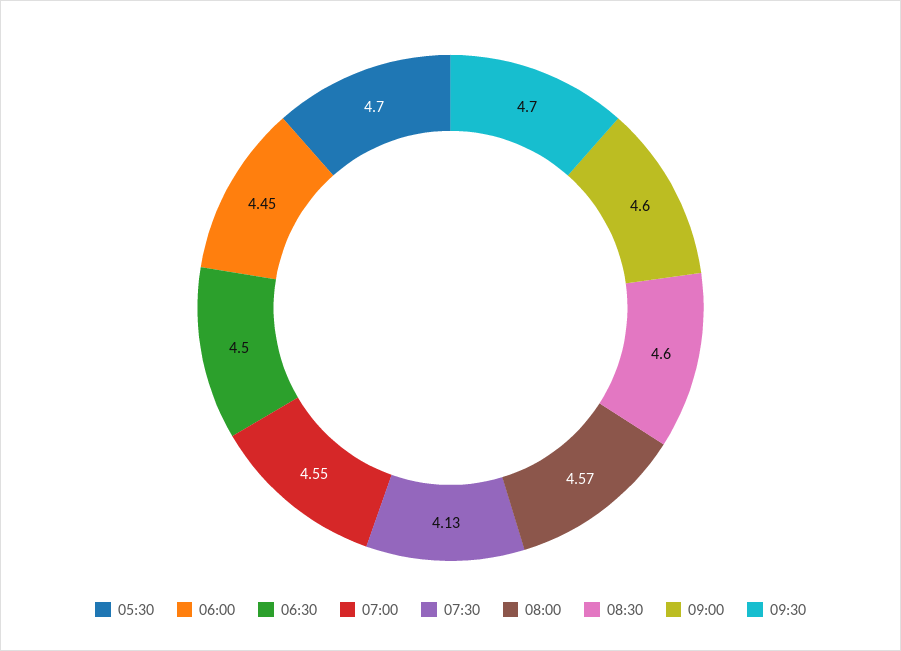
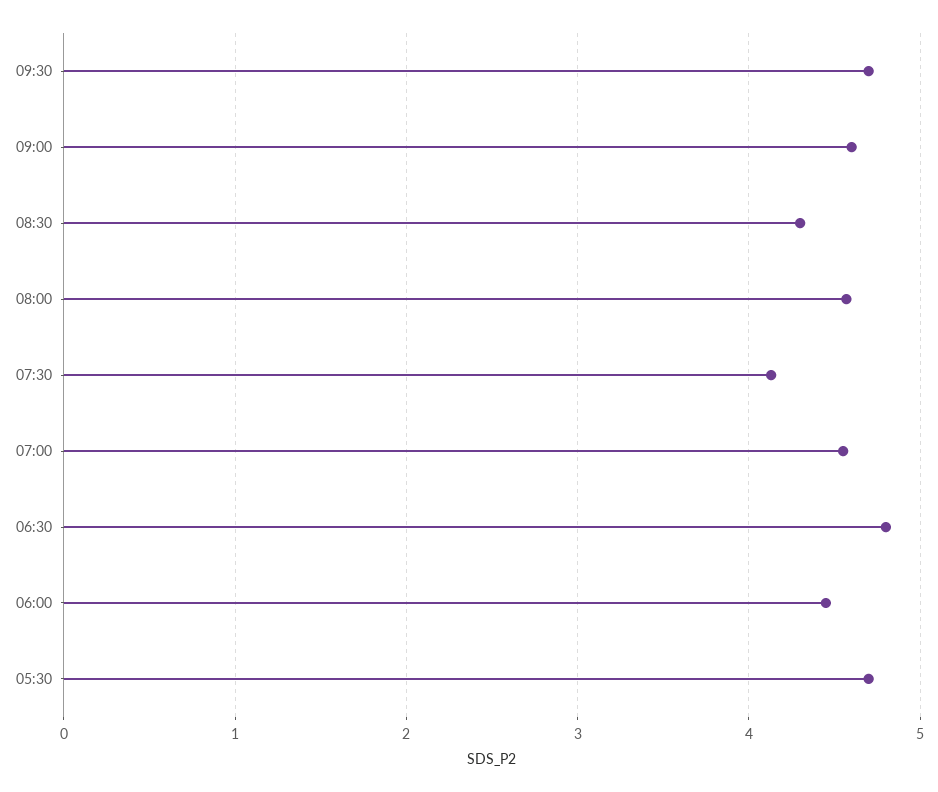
  {
    "05:30": 4.7,
    "06:00": 4.45,
-   "06:30": 4.5,
+   "06:30": 4.8,
    "07:00": 4.55,
    "07:30": 4.13,
    "08:00": 4.57,
-   "08:30": 4.6,
+   "08:30": 4.3,
    "09:00": 4.6,
    "09:30": 4.7
  }

